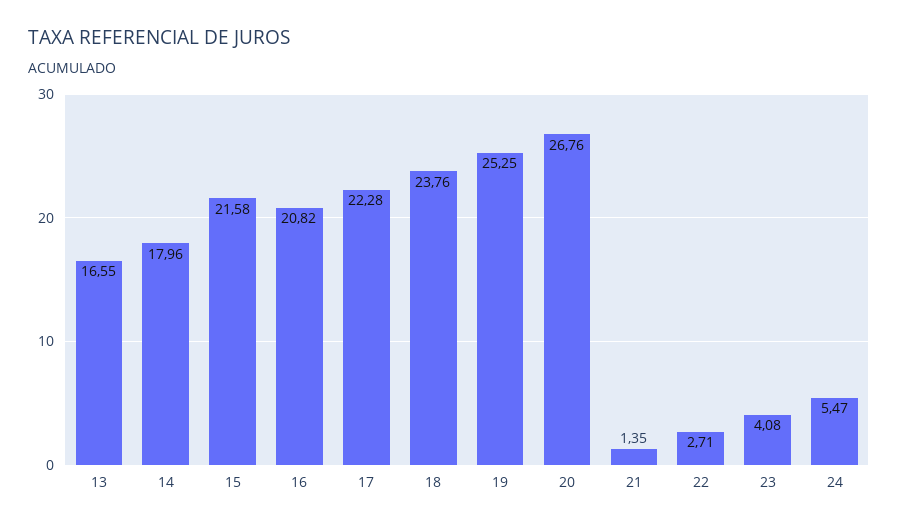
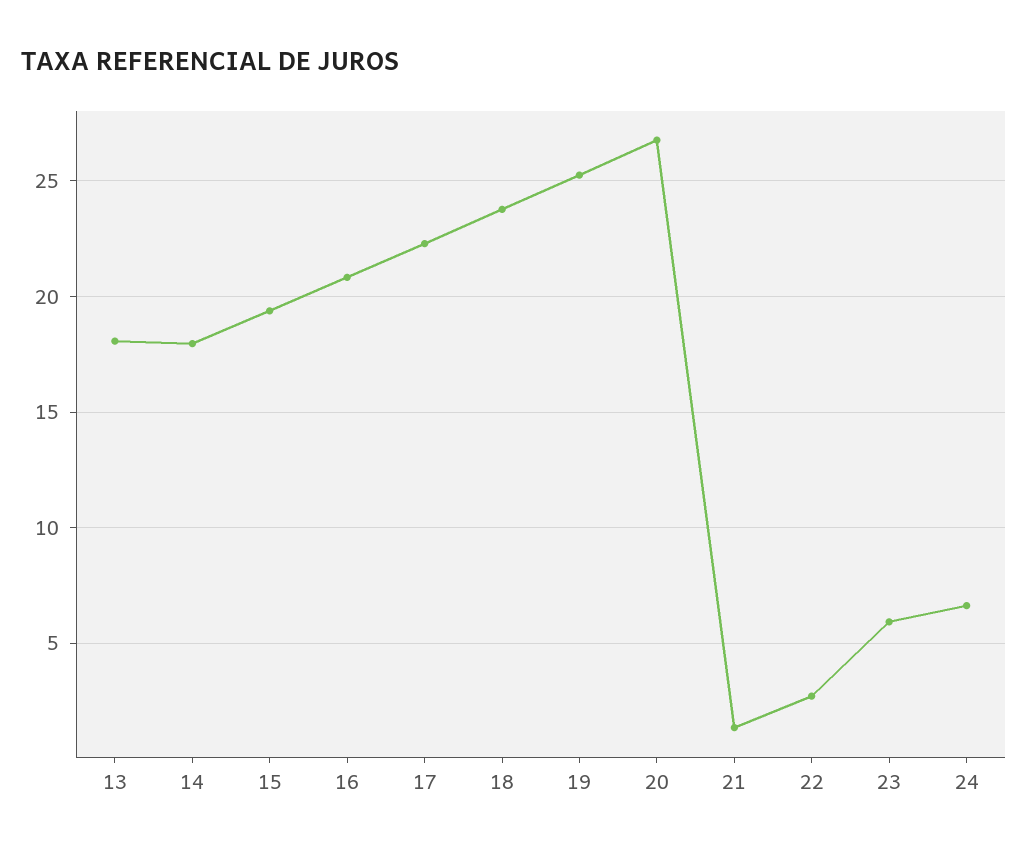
  {
-   "13": 16.55,
+   "13": 18,
    "14": 17.96,
-   "15": 21.58,
+   "15": 19.5,
    "16": 20.82,
    "17": 22.28,
    "18": 23.76,
    "19": 25.25,
    "20": 26.76,
    "21": 1.35,
    "22": 2.71,
-   "23": 4.08,
+   "23": 6,
-   "24": 5.47
+   "24": 6.5
  }

